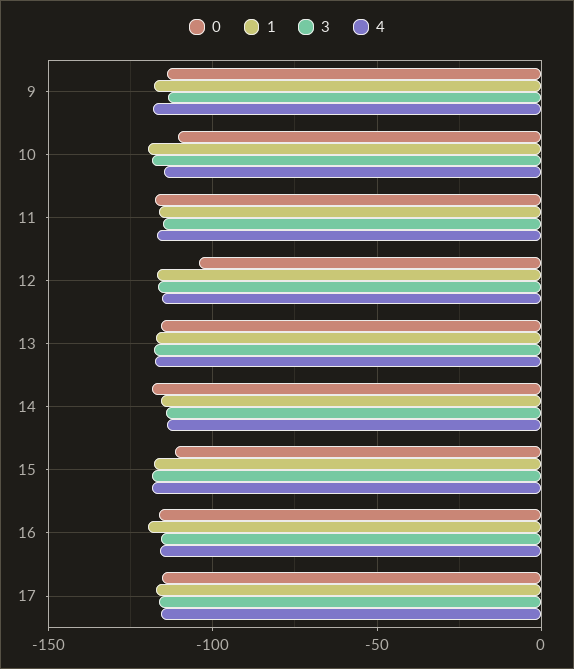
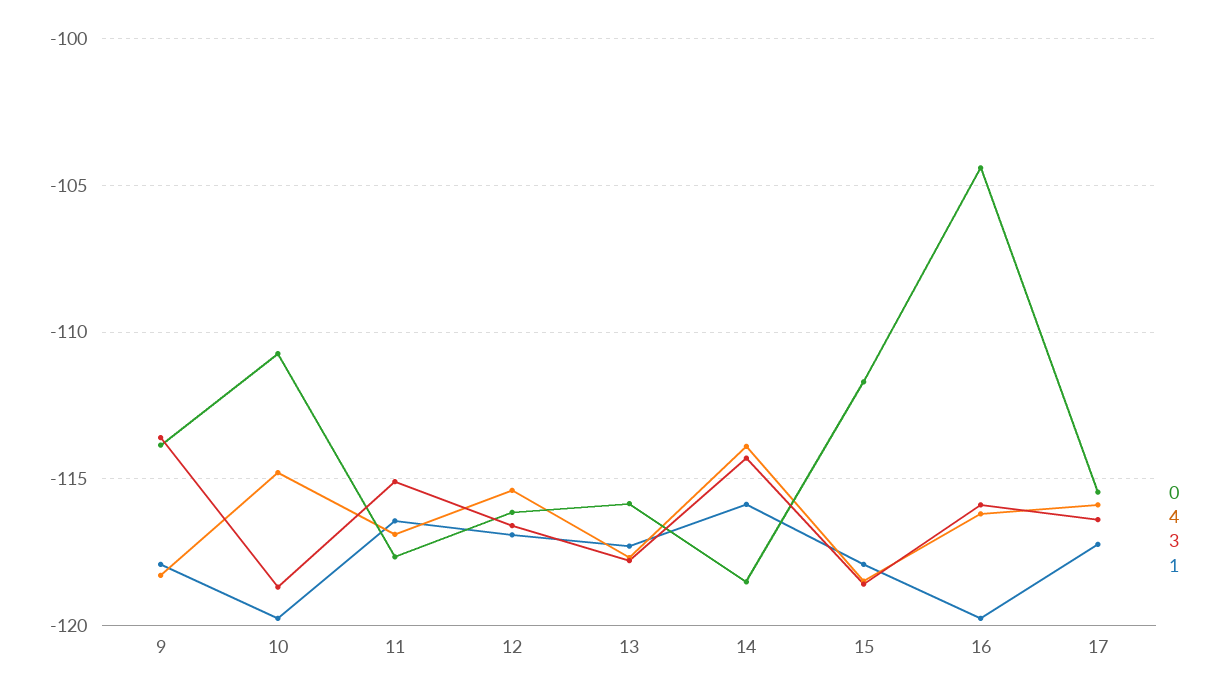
  {
    "0": {
      "9": -114,
      "10": -110.5,
      "11": -117.5,
-     "12": -105,
+     "12": -116,
      "13": -116,
      "14": -118.5,
      "15": -111.5,
-     "16": -115,
+     "16": -104.5,
      "17": -115.5
    },
    "1": {
      "9": -118,
      "10": -120,
      "11": -116.5,
      "12": -117,
      "13": -117.5,
      "14": -116,
      "15": -118,
      "16": -120,
      "17": -117
    },
    "3": {
      "9": -113.5,
      "10": -118.5,
      "11": -115,
      "12": -116.5,
      "13": -118,
      "14": -114.5,
      "15": -118.5,
      "16": -116,
      "17": -116.5
    },
    "4": {
      "9": -118.5,
      "10": -115,
      "11": -117,
      "12": -115.5,
      "13": -117.5,
      "14": -114,
      "15": -118.5,
      "16": -116,
      "17": -116
    }
  }

